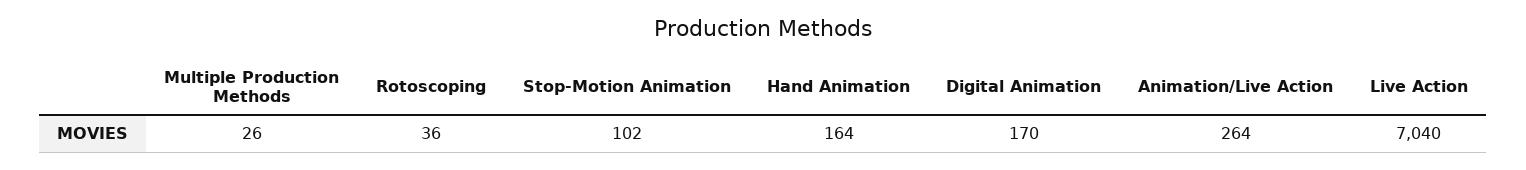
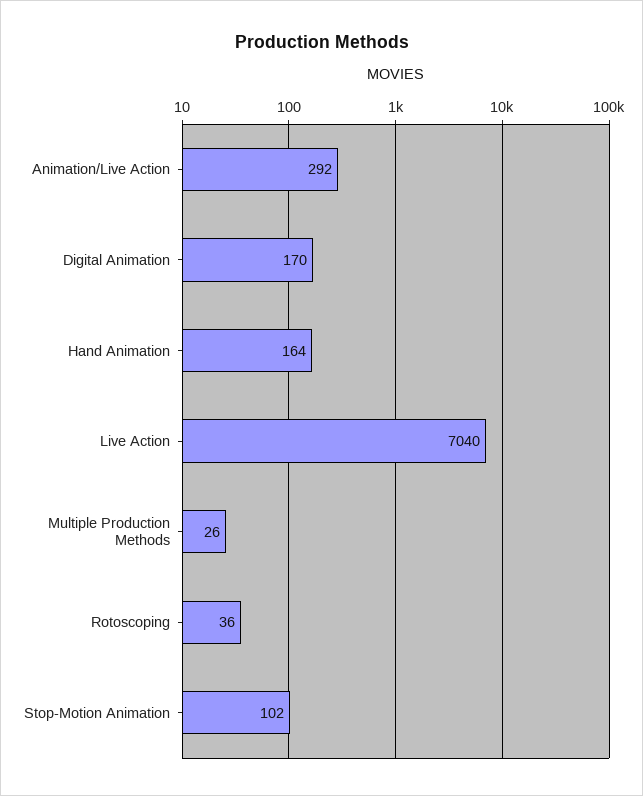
  {
    "Multiple Production Methods": 26,
    "Rotoscoping": 36,
    "Stop-Motion Animation": 102,
    "Hand Animation": 164,
    "Digital Animation": 170,
-   "Animation/Live Action": 264,
+   "Animation/Live Action": 292,
    "Live Action": 7040
  }

